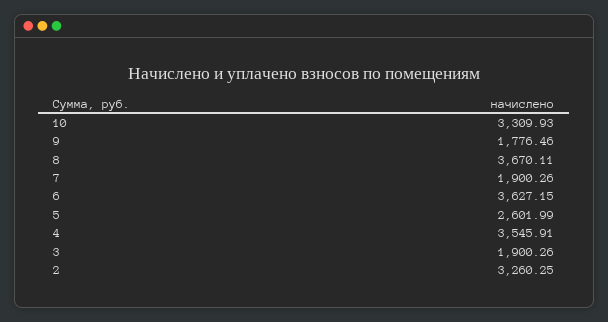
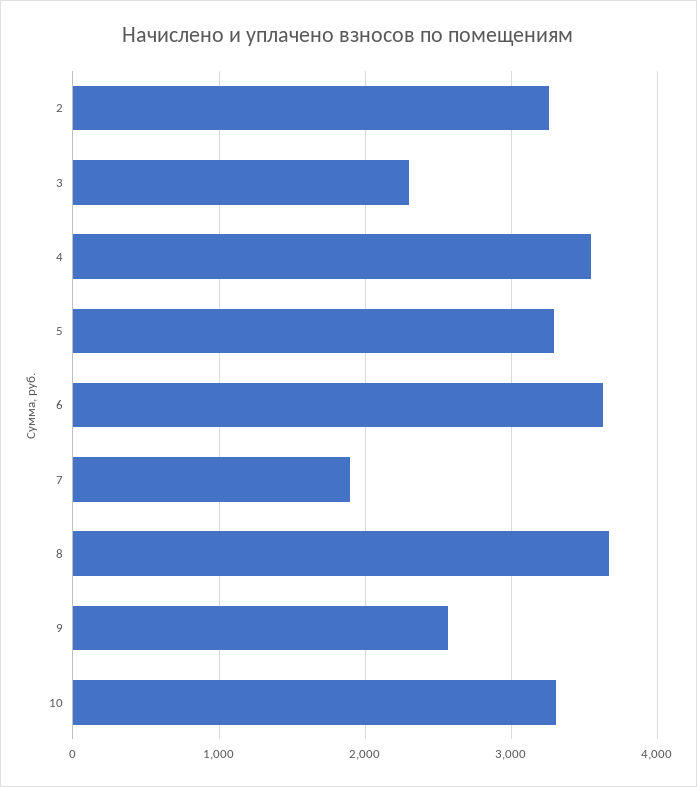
  {
    "10": 3309.93,
-   "9": 1776.46,
+   "9": 2600,
    "8": 3670.11,
    "7": 1900.26,
    "6": 3627.15,
-   "5": 2601.99,
+   "5": 3300,
    "4": 3545.91,
-   "3": 1900.26,
+   "3": 2300,
    "2": 3260.25
  }

